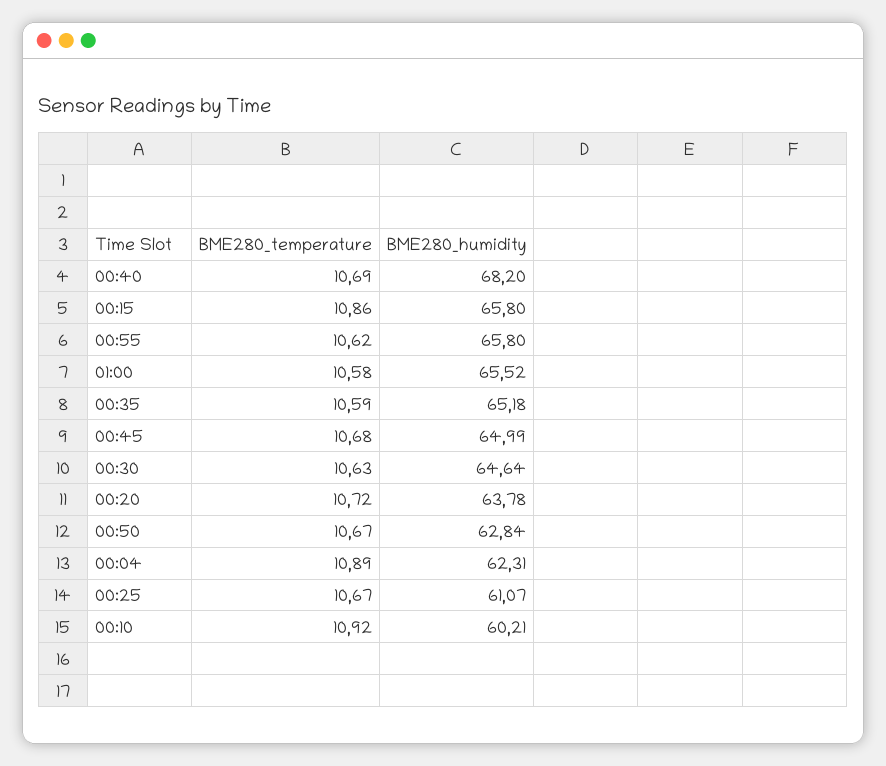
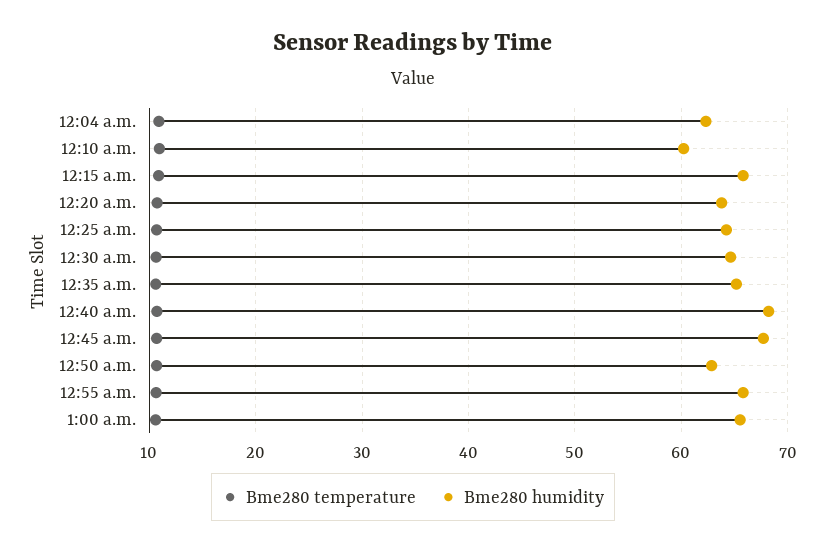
  {
    "BME280_temperature": {
      "00:40": 10.69,
      "00:15": 10.86,
      "00:55": 10.62,
      "01:00": 10.58,
      "00:35": 10.59,
      "00:45": 10.68,
      "00:30": 10.63,
      "00:20": 10.72,
      "00:50": 10.67,
      "00:04": 10.89,
      "00:25": 10.67,
      "00:10": 10.92
    },
    "BME280_humidity": {
      "00:40": 68.2,
      "00:15": 65.8,
      "00:55": 65.8,
      "01:00": 65.52,
      "00:35": 65.18,
-     "00:45": 64.99,
+     "00:45": 68,
      "00:30": 64.64,
      "00:20": 63.78,
      "00:50": 62.84,
      "00:04": 62.31,
-     "00:25": 61.07,
+     "00:25": 64,
      "00:10": 60.21
    }
  }

